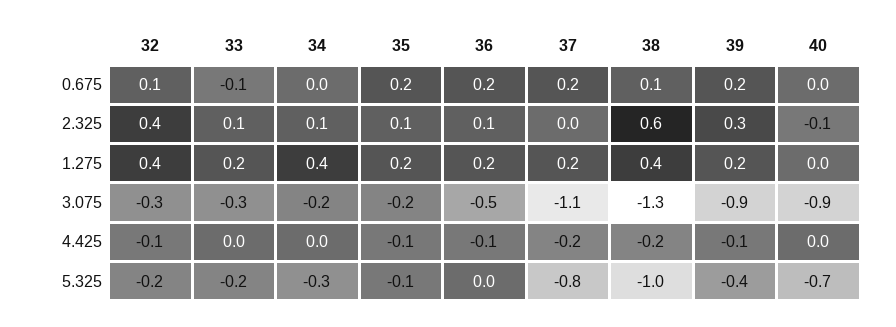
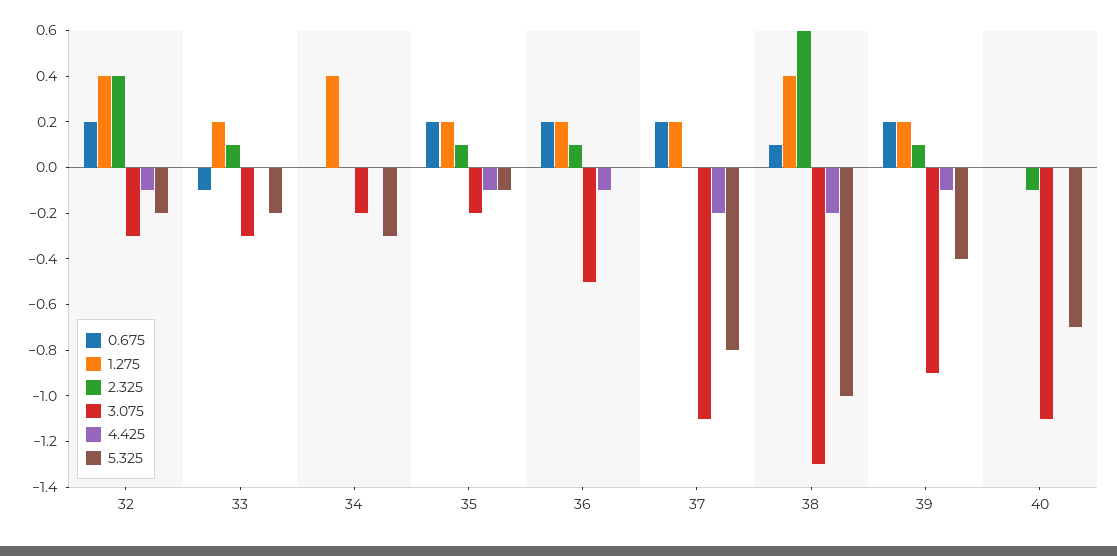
  {
    "0.675": {
-     "32": 0.1,
+     "32": 0.2,
      "33": -0.1,
      "34": 0,
      "35": 0.2,
      "36": 0.2,
      "37": 0.2,
      "38": 0.1,
      "39": 0.2,
      "40": 0
    },
    "2.325": {
      "32": 0.4,
      "33": 0.1,
-     "34": 0.1,
+     "34": 0,
      "35": 0.1,
      "36": 0.1,
      "37": 0,
      "38": 0.6,
-     "39": 0.3,
+     "39": 0.1,
      "40": -0.1
    },
    "1.275": {
      "32": 0.4,
      "33": 0.2,
      "34": 0.4,
      "35": 0.2,
      "36": 0.2,
      "37": 0.2,
      "38": 0.4,
      "39": 0.2,
      "40": 0
    },
    "3.075": {
      "32": -0.3,
      "33": -0.3,
      "34": -0.2,
      "35": -0.2,
      "36": -0.5,
      "37": -1.1,
      "38": -1.3,
      "39": -0.9,
-     "40": -0.9
+     "40": -1.1
    },
    "4.425": {
      "32": -0.1,
      "33": 0,
      "34": 0,
      "35": -0.1,
      "36": -0.1,
      "37": -0.2,
      "38": -0.2,
      "39": -0.1,
      "40": 0
    },
    "5.325": {
      "32": -0.2,
      "33": -0.2,
      "34": -0.3,
      "35": -0.1,
      "36": 0,
      "37": -0.8,
      "38": -1,
      "39": -0.4,
      "40": -0.7
    }
  }

